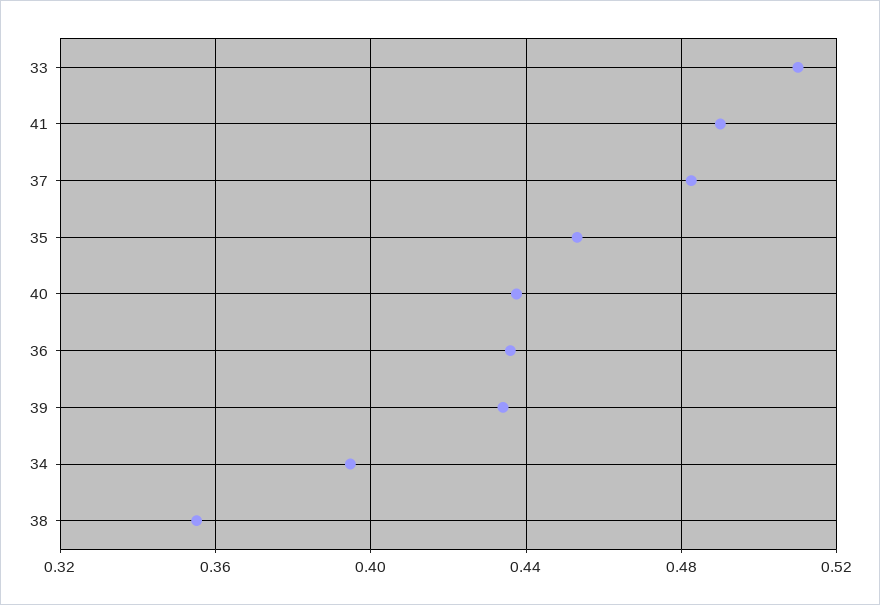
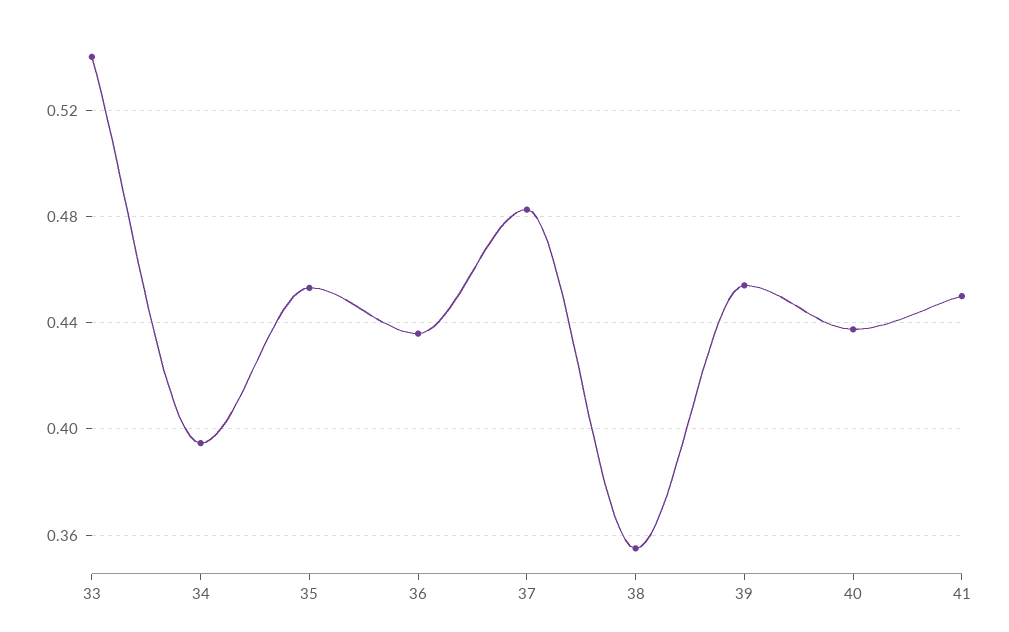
  {
-   "33": 0.51,
+   "33": 0.54,
-   "41": 0.49,
+   "41": 0.45,
    "37": 0.485,
    "35": 0.455,
    "40": 0.44,
    "36": 0.435,
-   "39": 0.435,
+   "39": 0.455,
    "34": 0.395,
    "38": 0.355
  }

